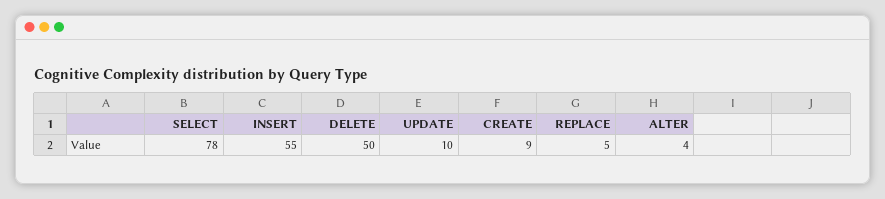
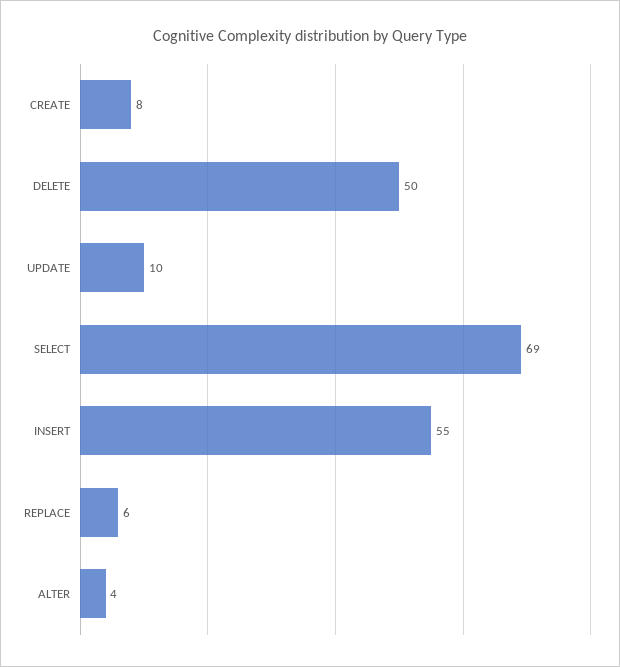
  {
-   "SELECT": 78,
+   "SELECT": 69,
    "INSERT": 55,
    "DELETE": 50,
    "UPDATE": 10,
-   "CREATE": 9,
+   "CREATE": 8,
-   "REPLACE": 5,
+   "REPLACE": 6,
    "ALTER": 4
  }

